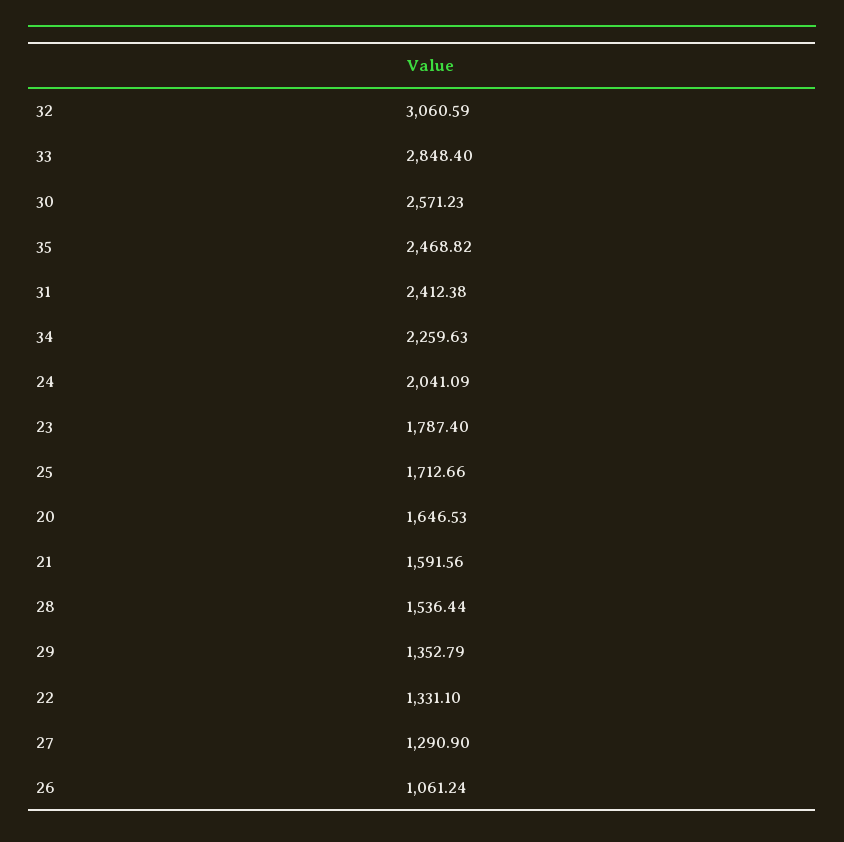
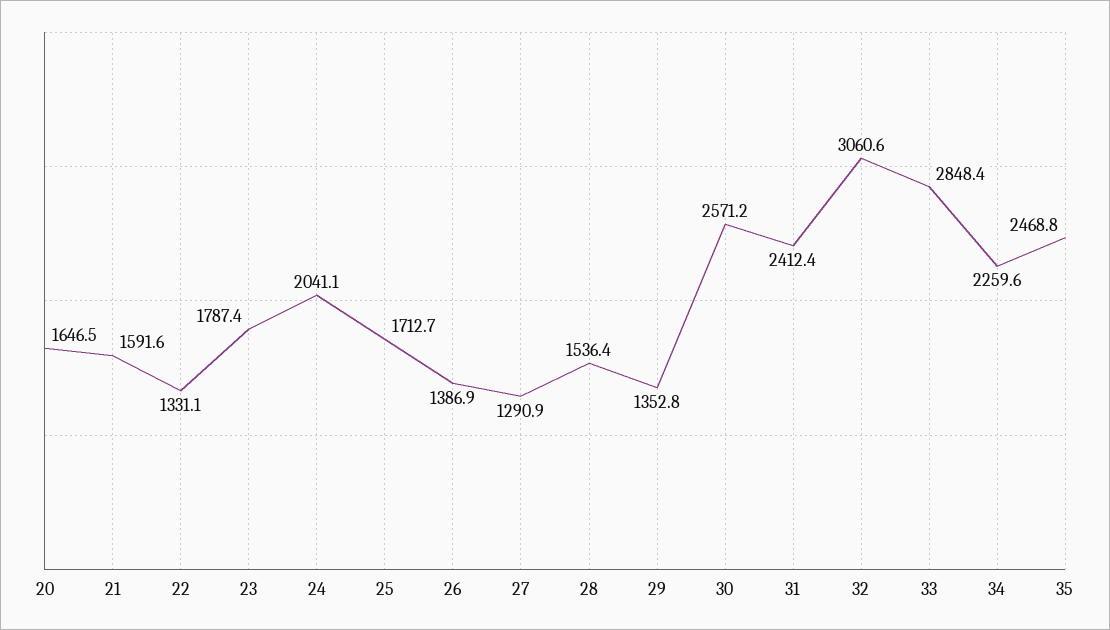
  {
    "32": 3060.59,
    "33": 2848.4,
    "30": 2571.23,
    "35": 2468.82,
    "31": 2412.38,
    "34": 2259.63,
    "24": 2041.09,
    "23": 1787.4,
    "25": 1712.66,
    "20": 1646.53,
    "21": 1591.56,
    "28": 1536.44,
    "29": 1352.79,
    "22": 1331.1,
    "27": 1290.9,
-   "26": 1061.24
+   "26": 1386.9
  }

